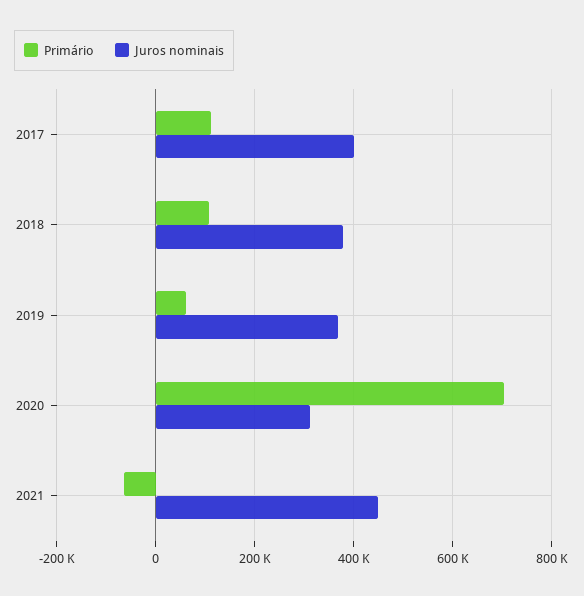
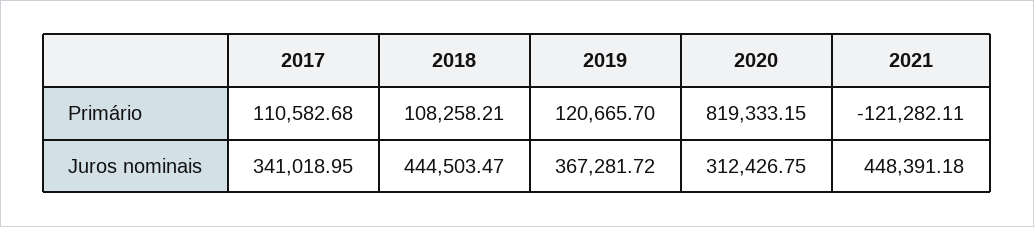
  {
    "Primário": {
      "2017": 110582.68,
      "2018": 108258.21,
-     "2019": 60000,
+     "2019": 120665.7,
-     "2020": 700000,
+     "2020": 819333.15,
-     "2021": -60000
+     "2021": -121282.11
    },
    "Juros nominais": {
-     "2017": 400000,
+     "2017": 341018.95,
-     "2018": 380000,
+     "2018": 444503.47,
      "2019": 367281.72,
      "2020": 312426.75,
      "2021": 448391.18
    }
  }

